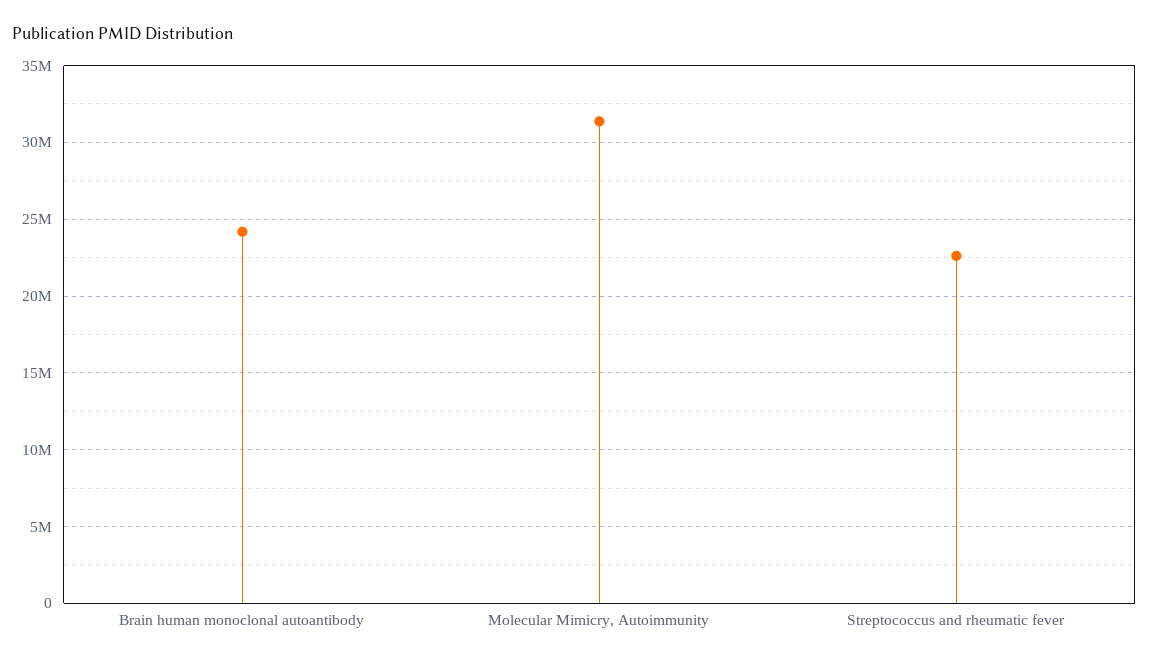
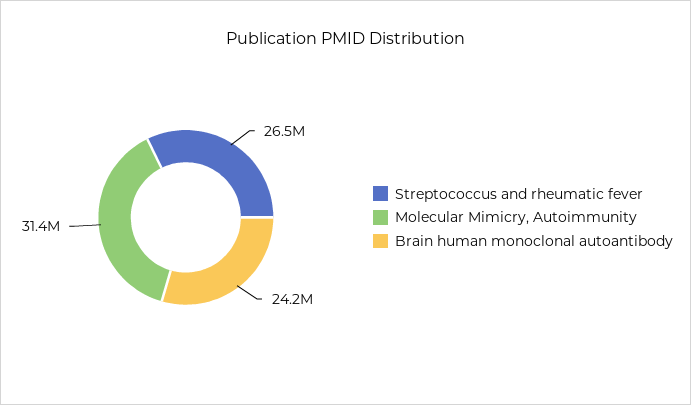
  {
    "Brain human monoclonal autoantibody": 24200000,
    "Molecular Mimicry, Autoimmunity": 31400000,
-   "Streptococcus and rheumatic fever": 22500000
+   "Streptococcus and rheumatic fever": 26500000
  }

